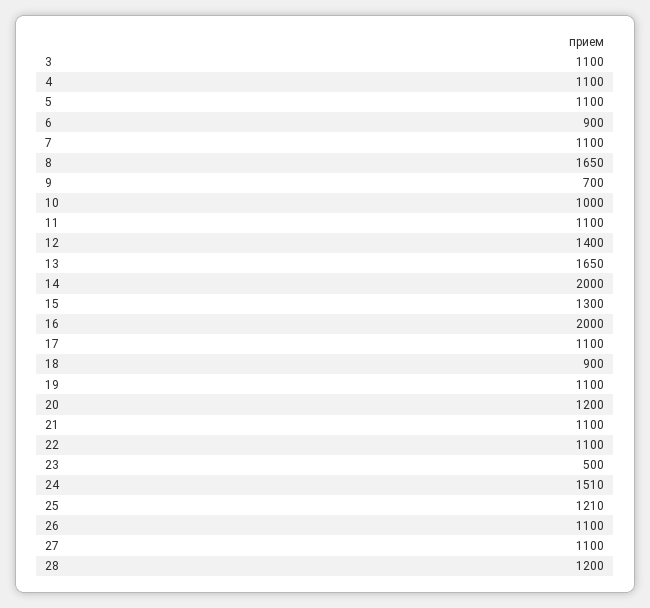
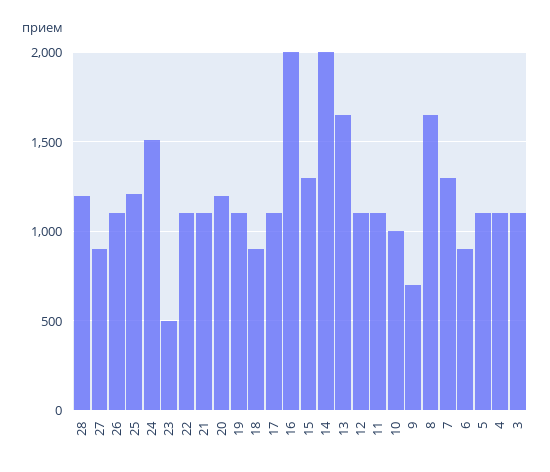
  {
    "3": 1100,
    "4": 1100,
    "5": 1100,
    "6": 900,
-   "7": 1100,
+   "7": 1300,
    "8": 1650,
    "9": 700,
    "10": 1000,
    "11": 1100,
-   "12": 1400,
+   "12": 1100,
    "13": 1650,
    "14": 2000,
    "15": 1300,
    "16": 2000,
    "17": 1100,
    "18": 900,
    "19": 1100,
    "20": 1200,
    "21": 1100,
    "22": 1100,
    "23": 500,
    "24": 1510,
    "25": 1210,
    "26": 1100,
-   "27": 1100,
+   "27": 900,
    "28": 1200
  }

